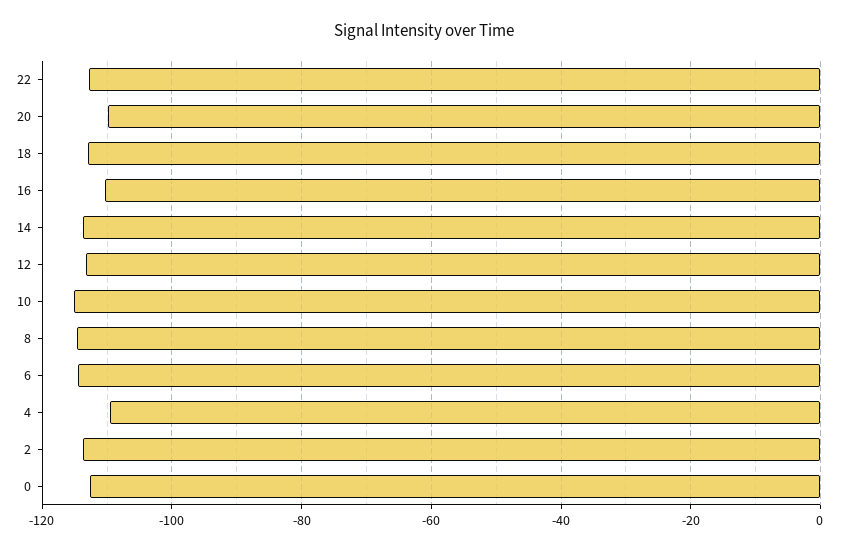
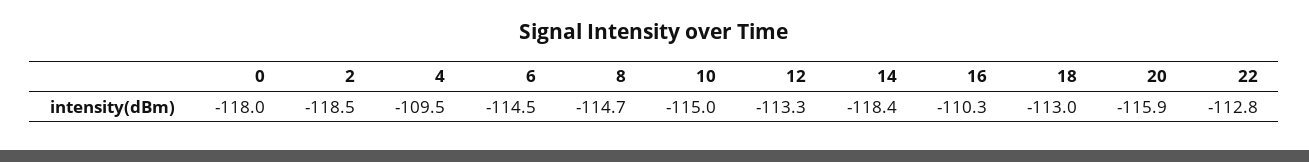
  {
    "22": -112.8,
-   "20": -110,
+   "20": -115.9,
    "18": -113,
    "16": -110.3,
-   "14": -114,
+   "14": -118.4,
    "12": -113.3,
    "10": -115,
    "8": -114.7,
    "6": -114.5,
    "4": -109.5,
-   "2": -114,
+   "2": -118.5,
-   "0": -112
+   "0": -118
  }

